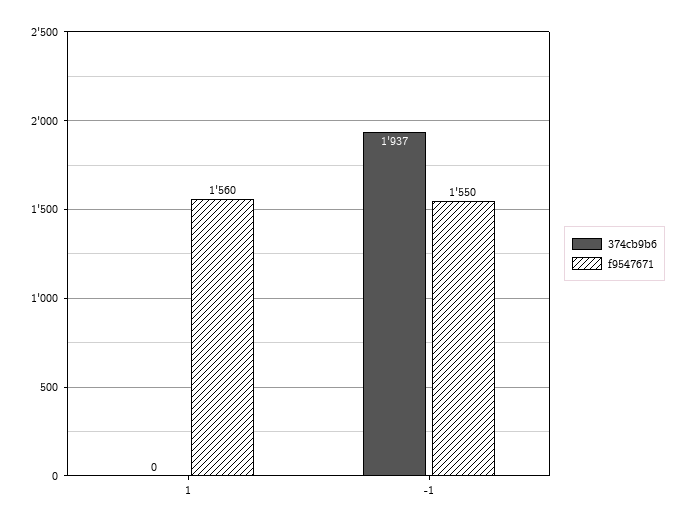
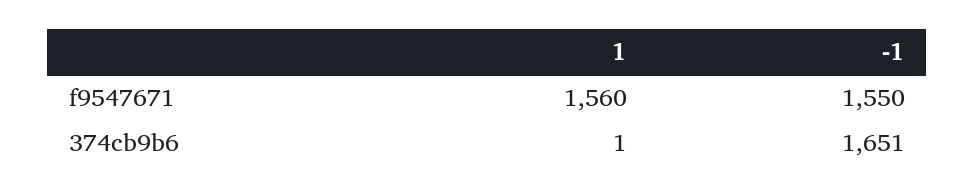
  {
    "374cb9b6": {
-     "1": 0,
+     "1": 1,
-     "-1": 1937
+     "-1": 1651
    },
    "f9547671": {
      "1": 1560,
      "-1": 1550
    }
  }

